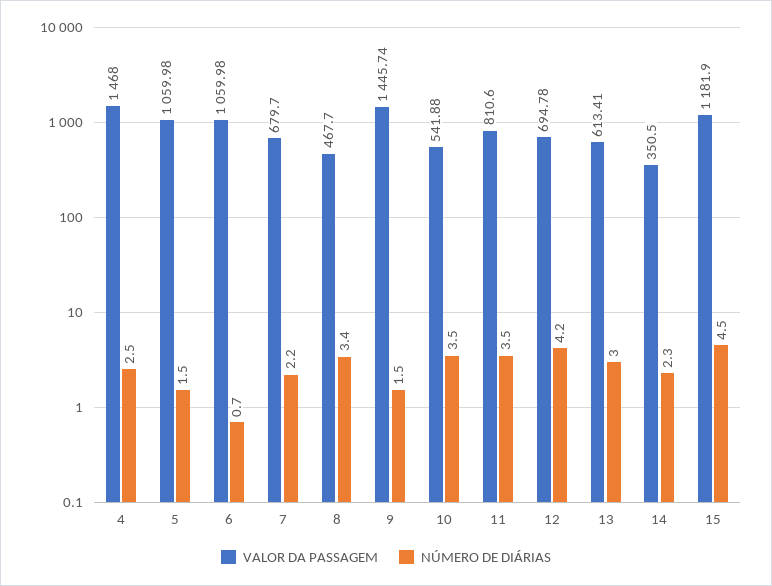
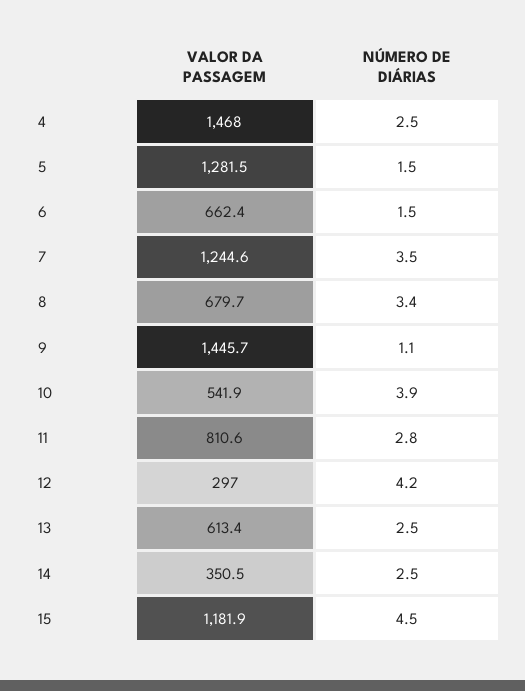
  {
    "VALOR DA PASSAGEM": {
      "4": 1468,
-     "5": 1059.98,
+     "5": 1281.5,
-     "6": 1059.98,
+     "6": 662.4,
-     "7": 679.7,
+     "7": 1244.6,
-     "8": 467.7,
+     "8": 679.7,
      "9": 1445.74,
      "10": 541.88,
      "11": 810.6,
-     "12": 694.78,
+     "12": 297,
      "13": 613.41,
      "14": 350.5,
      "15": 1181.9
    },
    "NÚMERO DE DIÁRIAS": {
      "4": 2.5,
      "5": 1.5,
-     "6": 0.7,
+     "6": 1.5,
-     "7": 2.2,
+     "7": 3.5,
      "8": 3.4,
-     "9": 1.5,
+     "9": 1.1,
-     "10": 3.5,
+     "10": 3.9,
-     "11": 3.5,
+     "11": 2.8,
      "12": 4.2,
-     "13": 3,
+     "13": 2.5,
-     "14": 2.3,
+     "14": 2.5,
      "15": 4.5
    }
  }

